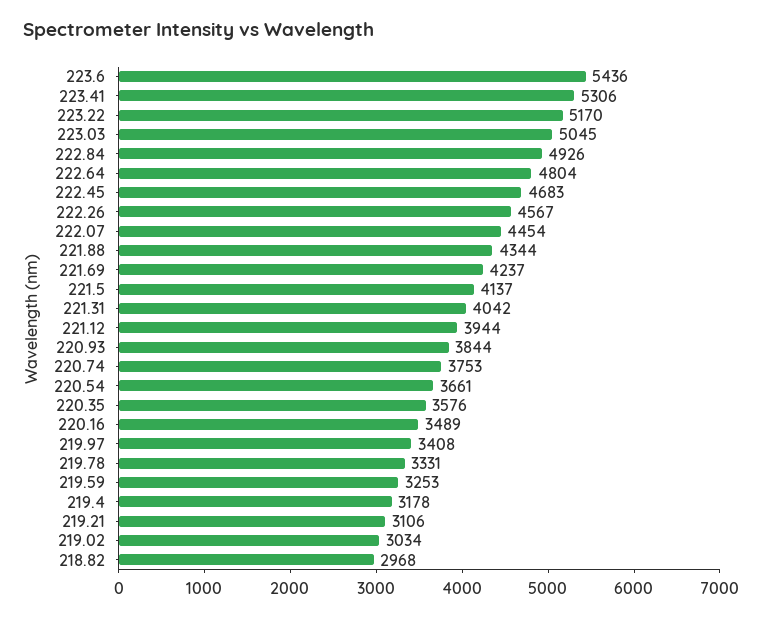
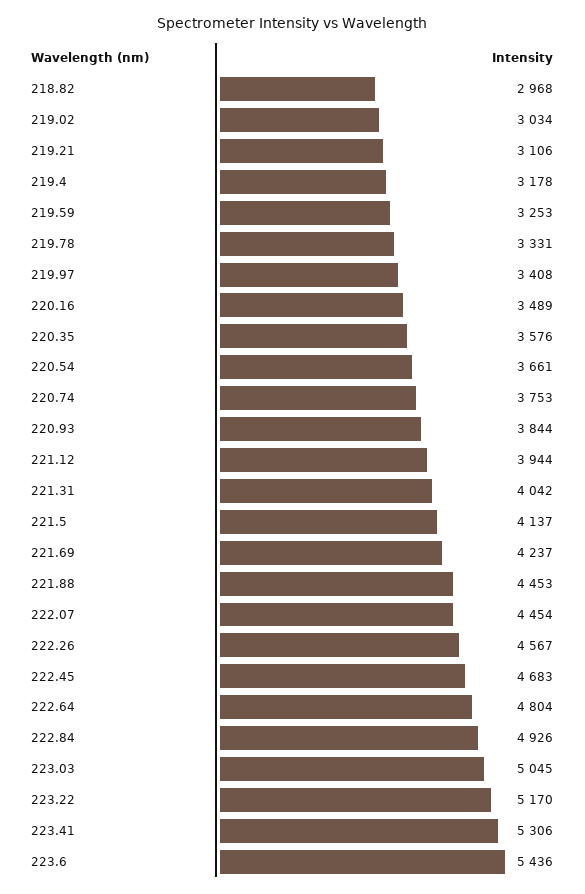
  {
    "223.6": 5436,
    "223.41": 5306,
    "223.22": 5170,
    "223.03": 5045,
    "222.84": 4926,
    "222.64": 4804,
    "222.45": 4683,
    "222.26": 4567,
    "222.07": 4454,
-   "221.88": 4344,
+   "221.88": 4453,
    "221.69": 4237,
    "221.5": 4137,
    "221.31": 4042,
    "221.12": 3944,
    "220.93": 3844,
    "220.74": 3753,
    "220.54": 3661,
    "220.35": 3576,
    "220.16": 3489,
    "219.97": 3408,
    "219.78": 3331,
    "219.59": 3253,
    "219.4": 3178,
    "219.21": 3106,
    "219.02": 3034,
    "218.82": 2968
  }

